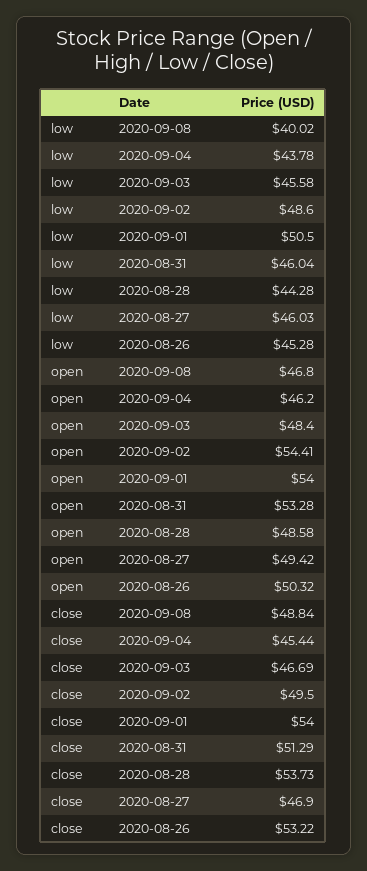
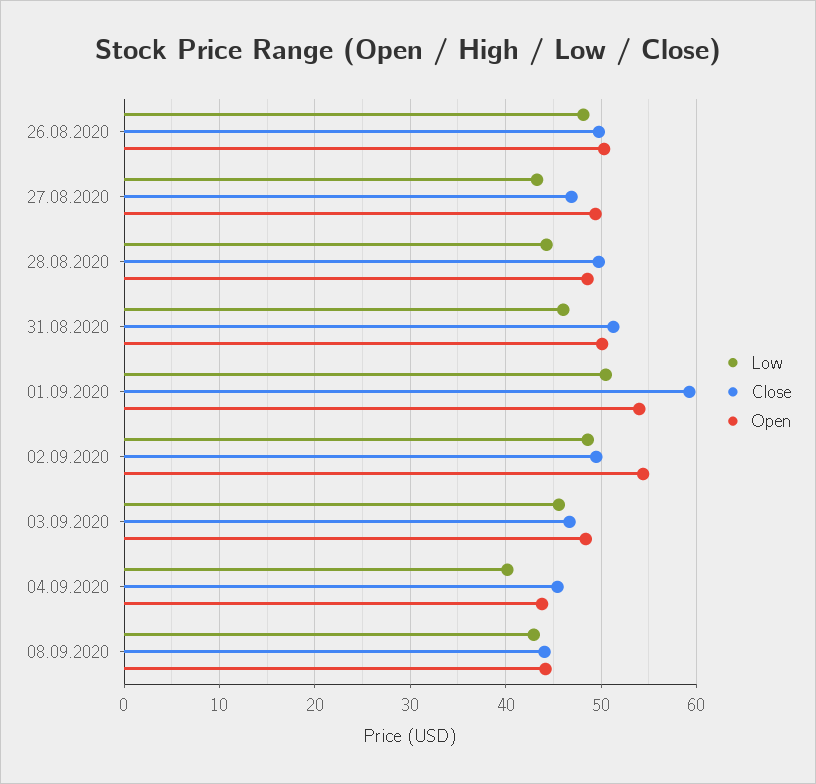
  {
    "low": {
-     "2020-09-08": 40.02,
+     "2020-09-08": 43,
-     "2020-09-04": 43.78,
+     "2020-09-04": 40,
      "2020-09-03": 45.58,
      "2020-09-02": 48.6,
      "2020-09-01": 50.5,
      "2020-08-31": 46.04,
      "2020-08-28": 44.28,
-     "2020-08-27": 46.03,
+     "2020-08-27": 43,
-     "2020-08-26": 45.28
+     "2020-08-26": 48
    },
    "open": {
-     "2020-09-08": 46.8,
+     "2020-09-08": 44,
-     "2020-09-04": 46.2,
+     "2020-09-04": 44,
      "2020-09-03": 48.4,
      "2020-09-02": 54.41,
      "2020-09-01": 54,
-     "2020-08-31": 53.28,
+     "2020-08-31": 50,
      "2020-08-28": 48.58,
      "2020-08-27": 49.42,
      "2020-08-26": 50.32
    },
    "close": {
-     "2020-09-08": 48.84,
+     "2020-09-08": 44,
      "2020-09-04": 45.44,
      "2020-09-03": 46.69,
      "2020-09-02": 49.5,
-     "2020-09-01": 54,
+     "2020-09-01": 59,
      "2020-08-31": 51.29,
-     "2020-08-28": 53.73,
+     "2020-08-28": 50,
      "2020-08-27": 46.9,
-     "2020-08-26": 53.22
+     "2020-08-26": 50
    }
  }

